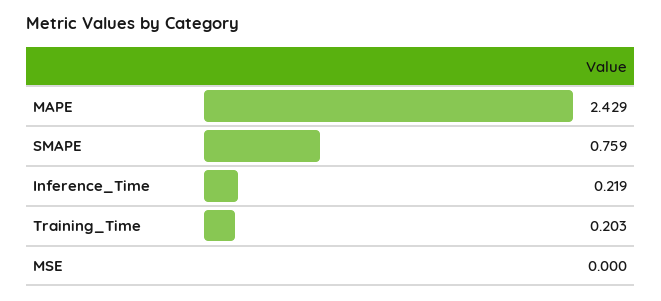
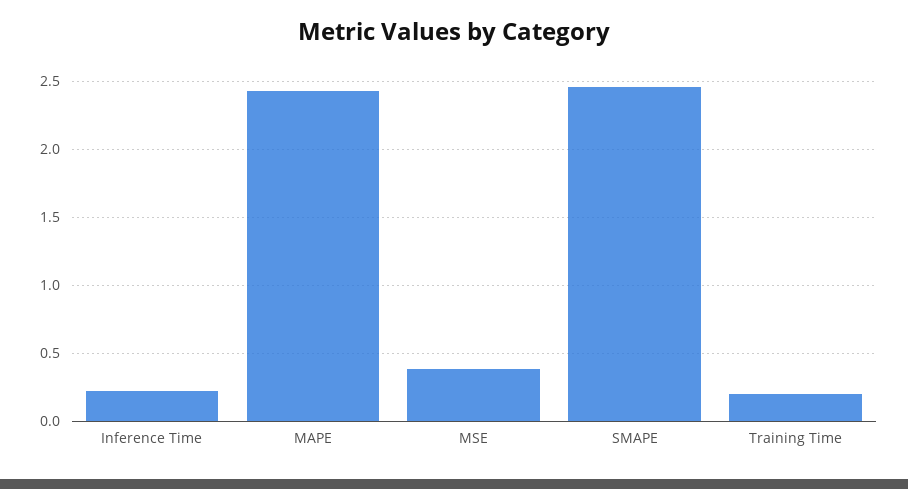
  {
    "MAPE": 2.429,
-   "SMAPE": 0.759,
+   "SMAPE": 2.45,
    "Inference_Time": 0.219,
    "Training_Time": 0.203,
-   "MSE": 0
+   "MSE": 0.4
  }

